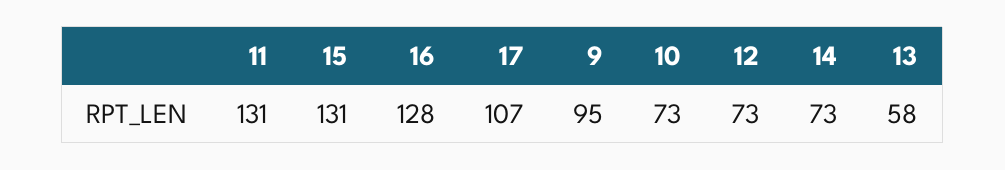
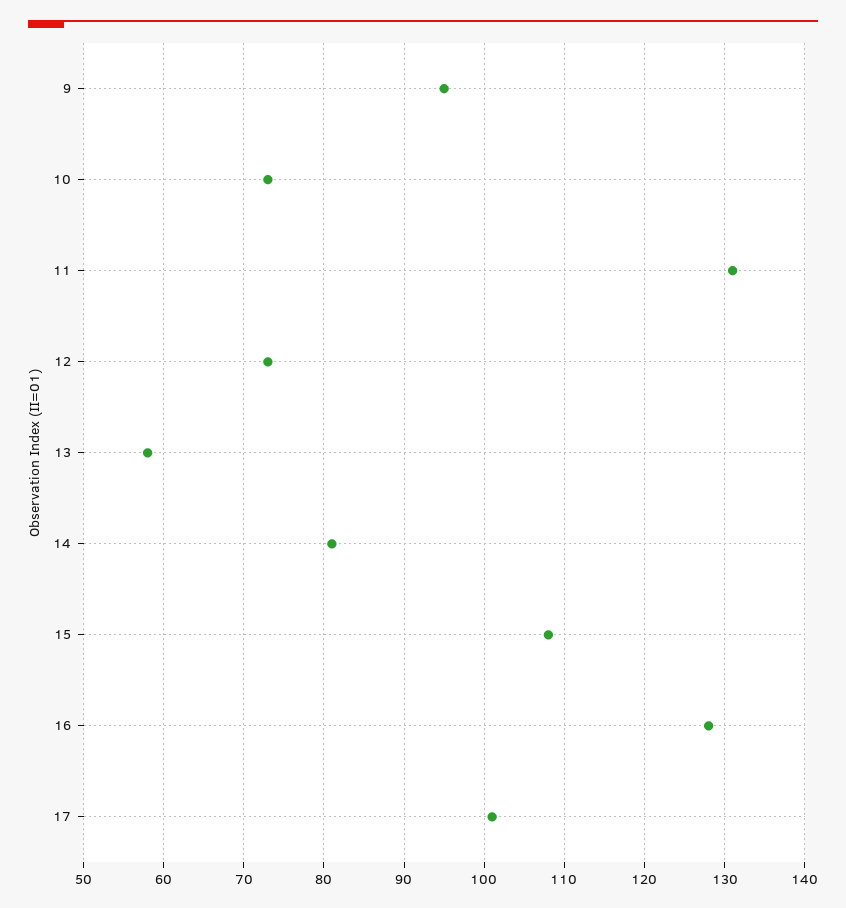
  {
    "11": 131,
-   "15": 131,
+   "15": 108,
    "16": 128,
-   "17": 107,
+   "17": 101,
    "9": 95,
    "10": 73,
    "12": 73,
-   "14": 73,
+   "14": 81,
    "13": 58
  }

